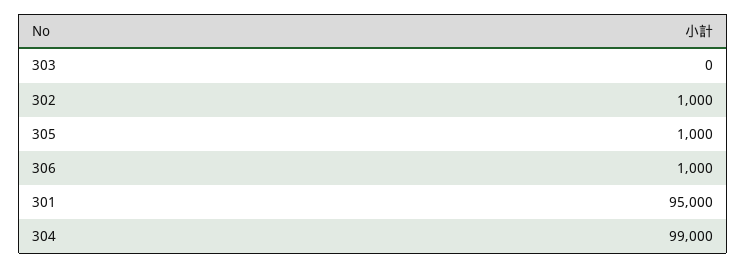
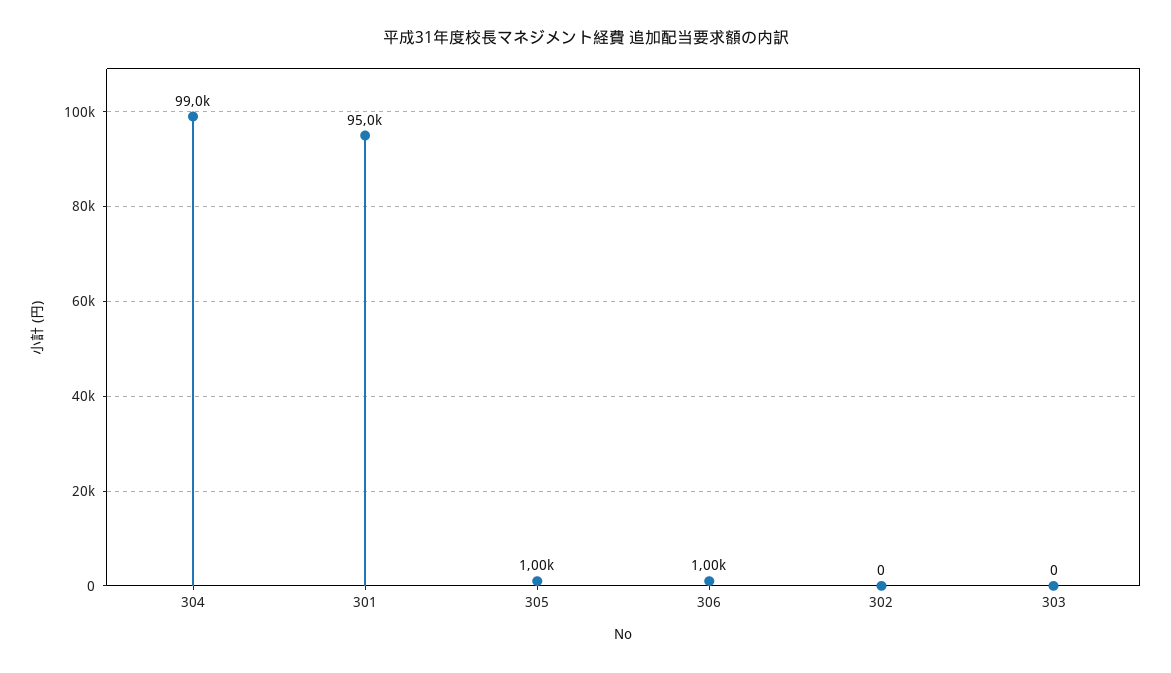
  {
    "303": 0,
-   "302": 1000,
+   "302": 0,
    "305": 1000,
    "306": 1000,
    "301": 95000,
    "304": 99000
  }

